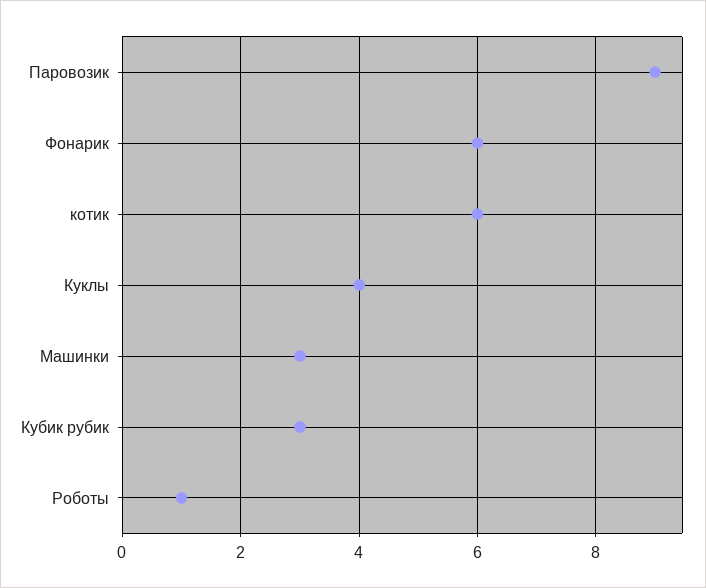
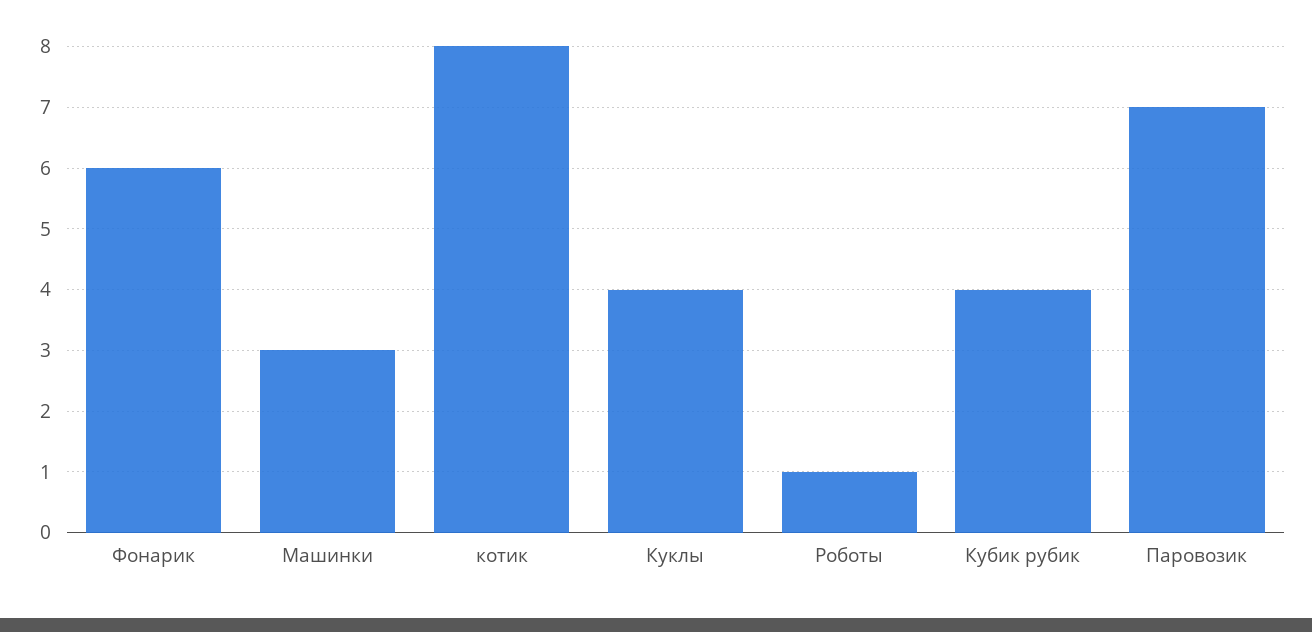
  {
-   "Паровозик": 9,
+   "Паровозик": 7,
    "Фонарик": 6,
-   "котик": 6,
+   "котик": 8,
    "Куклы": 4,
    "Машинки": 3,
-   "Кубик рубик": 3,
+   "Кубик рубик": 4,
    "Роботы": 1
  }

